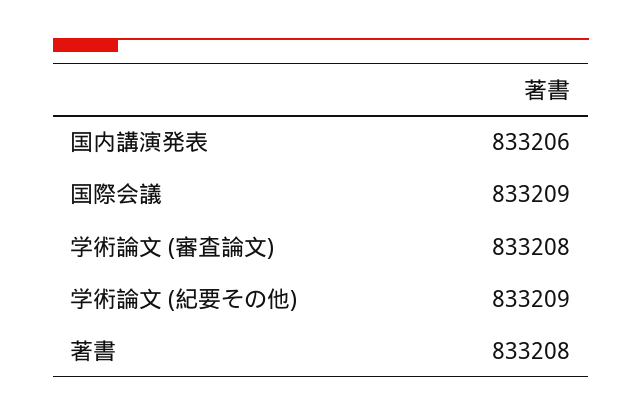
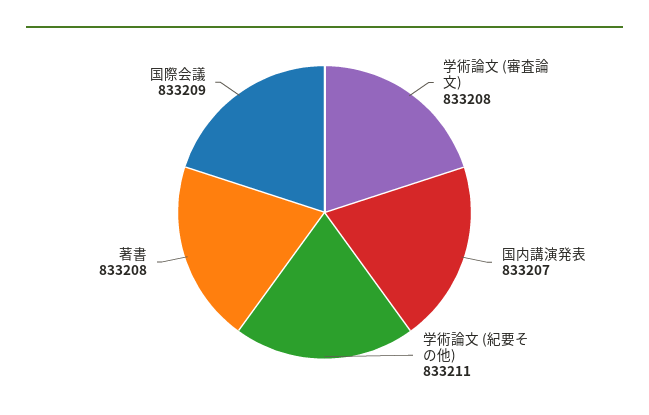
  {
-   "国内講演発表": 833206,
+   "国内講演発表": 833207,
    "国際会議": 833209,
    "学術論文 (審査論文)": 833208,
-   "学術論文 (紀要その他)": 833209,
+   "学術論文 (紀要その他)": 833211,
    "著書": 833208
  }

